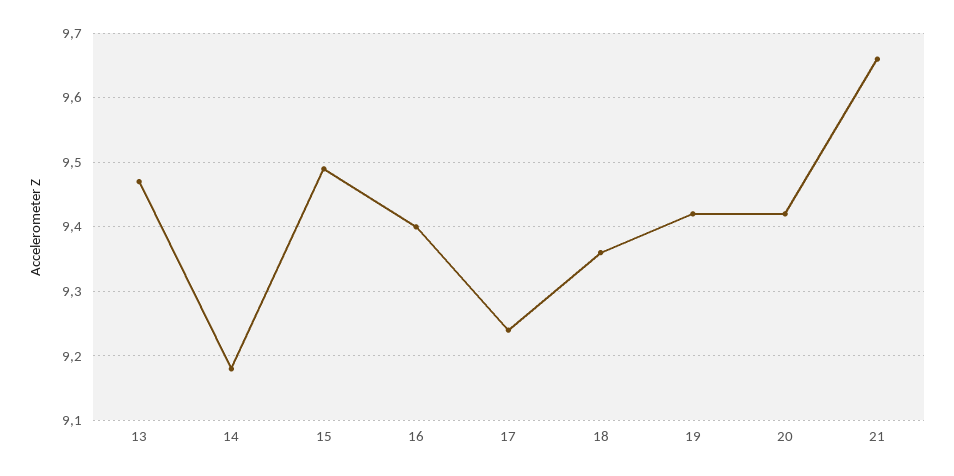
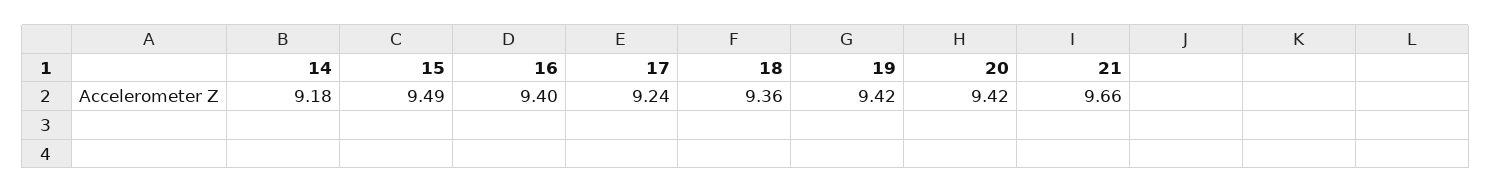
  {
-   "13": 9.47,
    "14": 9.18,
    "15": 9.49,
    "16": 9.4,
    "17": 9.24,
    "18": 9.36,
    "19": 9.42,
    "20": 9.42,
    "21": 9.66
  }

